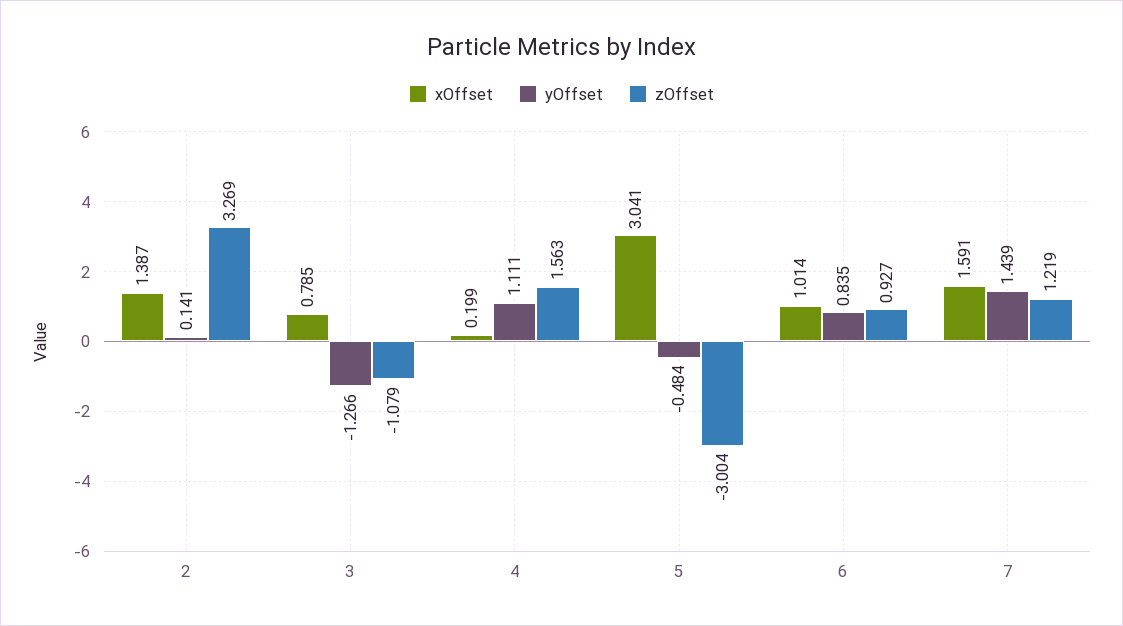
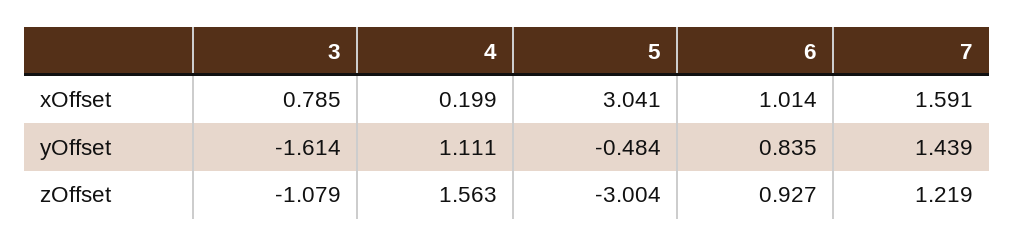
  {
    "xOffset": {
-     "2": 1.387,
      "3": 0.785,
      "4": 0.199,
      "5": 3.041,
      "6": 1.014,
      "7": 1.591
    },
    "yOffset": {
-     "2": 0.141,
-     "3": -1.266,
+     "3": -1.614,
      "4": 1.111,
      "5": -0.484,
      "6": 0.835,
      "7": 1.439
    },
    "zOffset": {
-     "2": 3.269,
      "3": -1.079,
      "4": 1.563,
      "5": -3.004,
      "6": 0.927,
      "7": 1.219
    }
  }

